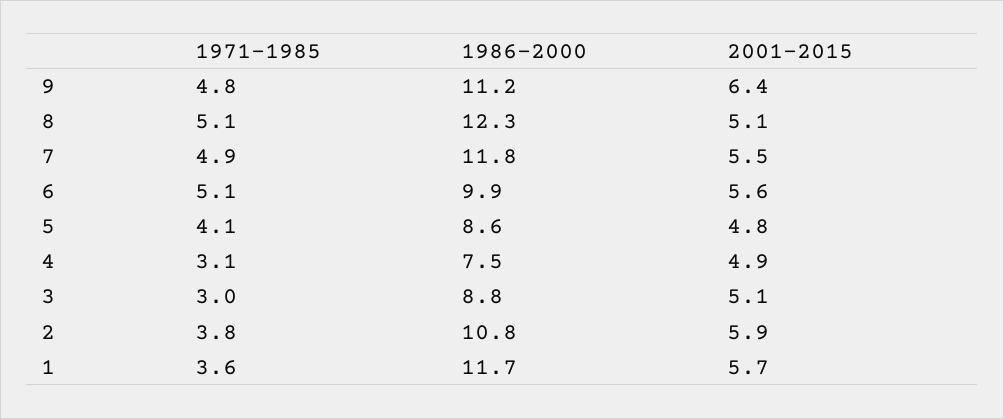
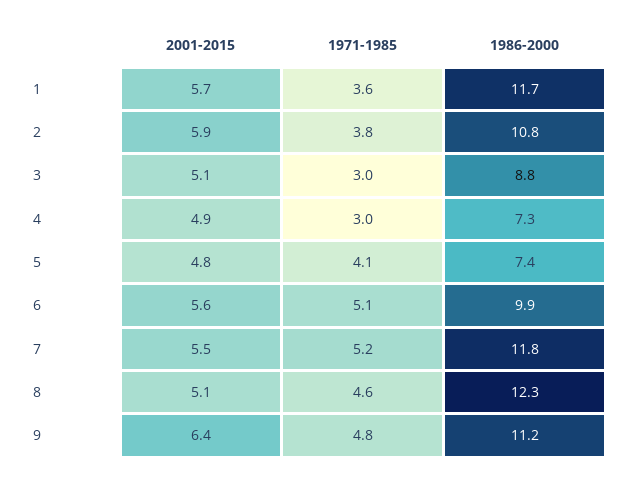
  {
    "1971-1985": {
      "9": 4.8,
-     "8": 5.1,
+     "8": 4.6,
-     "7": 4.9,
+     "7": 5.2,
      "6": 5.1,
      "5": 4.1,
-     "4": 3.1,
+     "4": 3,
      "3": 3,
      "2": 3.8,
      "1": 3.6
    },
    "1986-2000": {
      "9": 11.2,
      "8": 12.3,
      "7": 11.8,
      "6": 9.9,
-     "5": 8.6,
+     "5": 7.4,
-     "4": 7.5,
+     "4": 7.3,
      "3": 8.8,
      "2": 10.8,
      "1": 11.7
    },
    "2001-2015": {
      "9": 6.4,
      "8": 5.1,
      "7": 5.5,
      "6": 5.6,
      "5": 4.8,
      "4": 4.9,
      "3": 5.1,
      "2": 5.9,
      "1": 5.7
    }
  }

